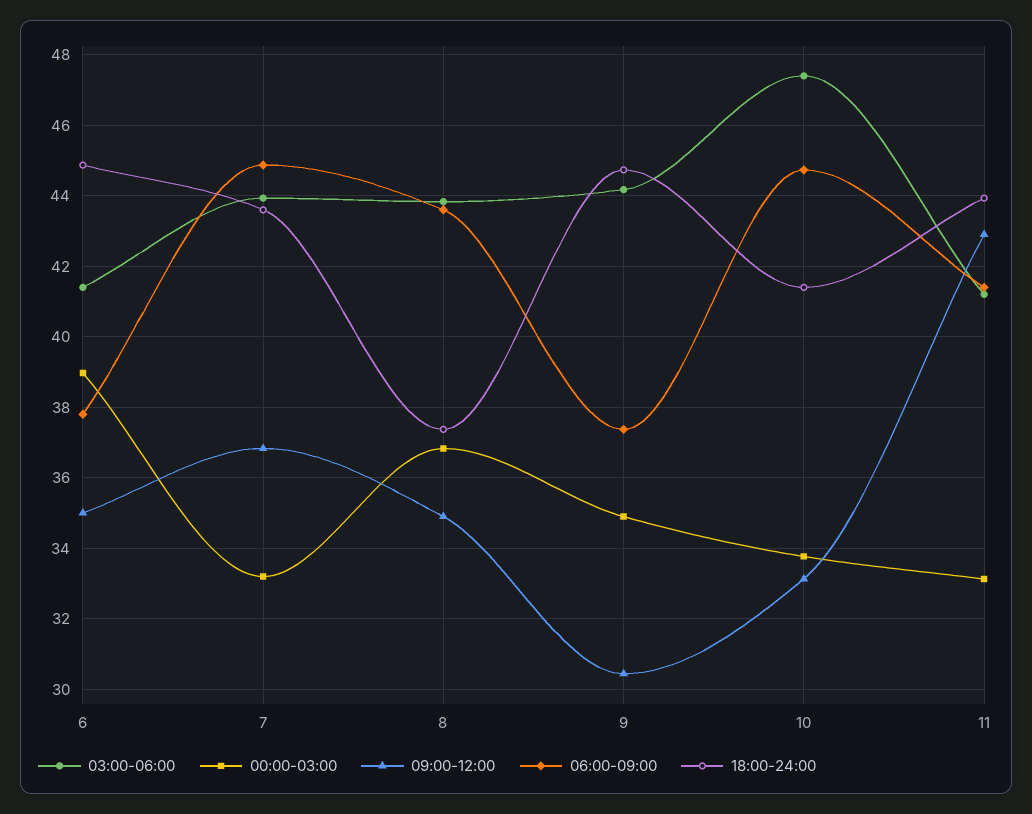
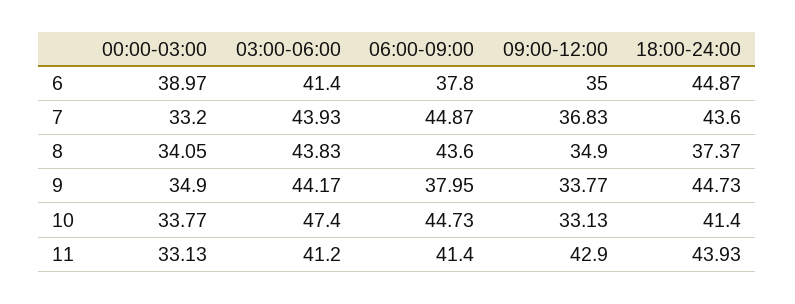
  {
    "03:00-06:00": {
      "6": 41.4,
      "7": 43.93,
      "8": 43.83,
      "9": 44.17,
      "10": 47.4,
      "11": 41.2
    },
    "00:00-03:00": {
      "6": 38.97,
      "7": 33.2,
-     "8": 36.8,
+     "8": 34.05,
      "9": 34.9,
      "10": 33.77,
      "11": 33.13
    },
    "09:00-12:00": {
      "6": 35,
      "7": 36.83,
      "8": 34.9,
-     "9": 30.4,
+     "9": 33.77,
      "10": 33.13,
      "11": 42.9
    },
    "06:00-09:00": {
      "6": 37.8,
      "7": 44.87,
      "8": 43.6,
-     "9": 37.4,
+     "9": 37.95,
      "10": 44.73,
      "11": 41.4
    },
    "18:00-24:00": {
      "6": 44.87,
      "7": 43.6,
      "8": 37.37,
      "9": 44.73,
      "10": 41.4,
      "11": 43.93
    }
  }

